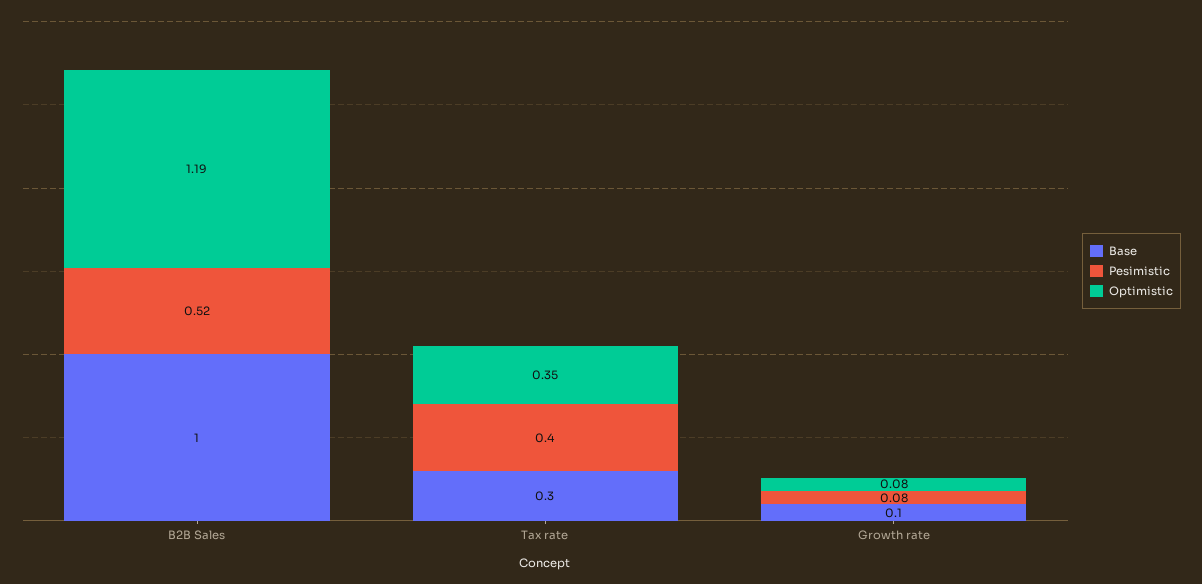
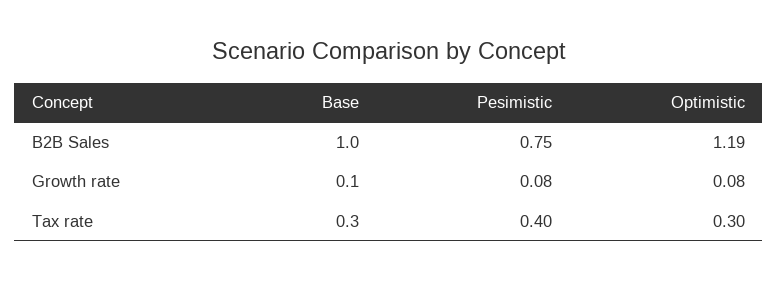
  {
    "Base": {
      "B2B Sales": 1,
      "Tax rate": 0.3,
      "Growth rate": 0.1
    },
    "Pesimistic": {
-     "B2B Sales": 0.52,
+     "B2B Sales": 0.75,
      "Tax rate": 0.4,
      "Growth rate": 0.08
    },
    "Optimistic": {
      "B2B Sales": 1.19,
-     "Tax rate": 0.35,
+     "Tax rate": 0.3,
      "Growth rate": 0.08
    }
  }

